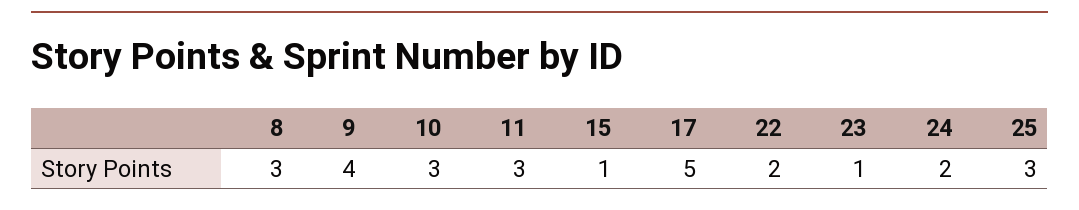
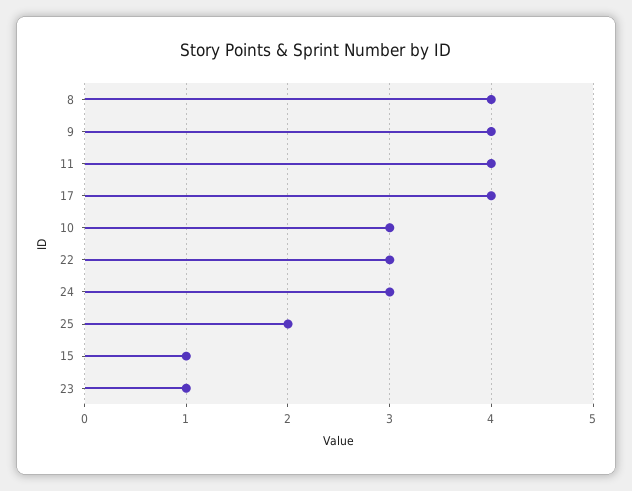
  {
-   "8": 3,
+   "8": 4,
    "9": 4,
    "10": 3,
-   "11": 3,
+   "11": 4,
    "15": 1,
-   "17": 5,
+   "17": 4,
-   "22": 2,
+   "22": 3,
    "23": 1,
-   "24": 2,
+   "24": 3,
-   "25": 3
+   "25": 2
  }

